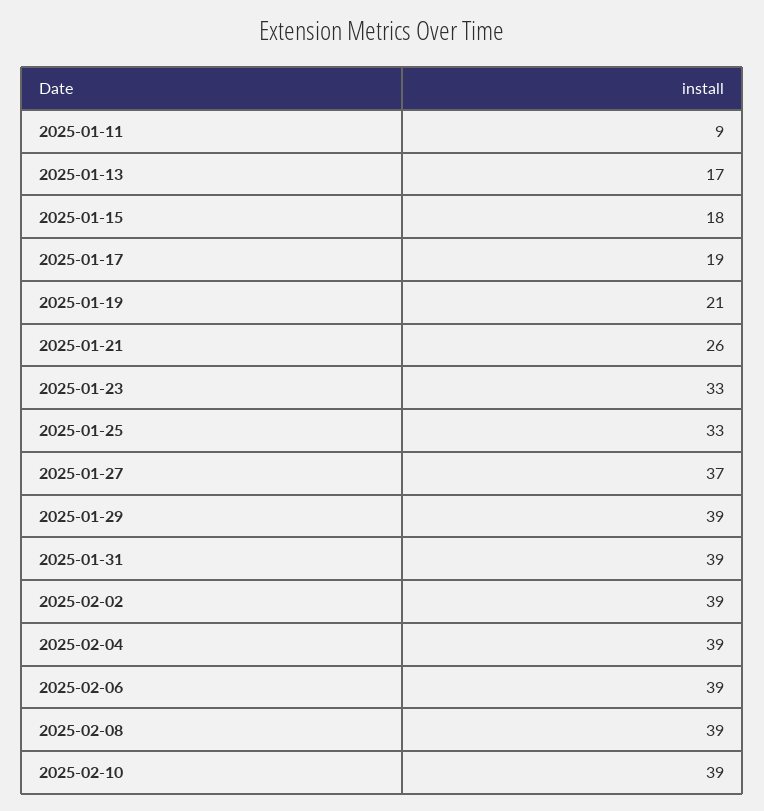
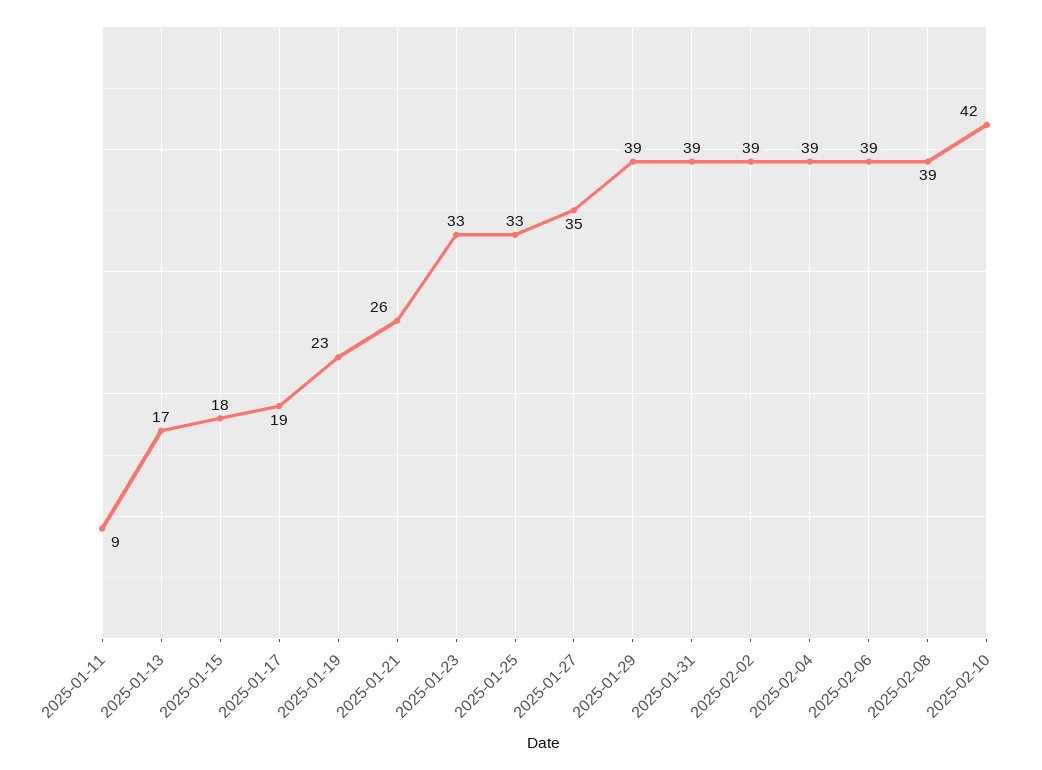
  {
    "2025-01-11": 9,
    "2025-01-13": 17,
    "2025-01-15": 18,
    "2025-01-17": 19,
-   "2025-01-19": 21,
+   "2025-01-19": 23,
    "2025-01-21": 26,
    "2025-01-23": 33,
    "2025-01-25": 33,
-   "2025-01-27": 37,
+   "2025-01-27": 35,
    "2025-01-29": 39,
    "2025-01-31": 39,
    "2025-02-02": 39,
    "2025-02-04": 39,
    "2025-02-06": 39,
    "2025-02-08": 39,
-   "2025-02-10": 39
+   "2025-02-10": 42
  }

